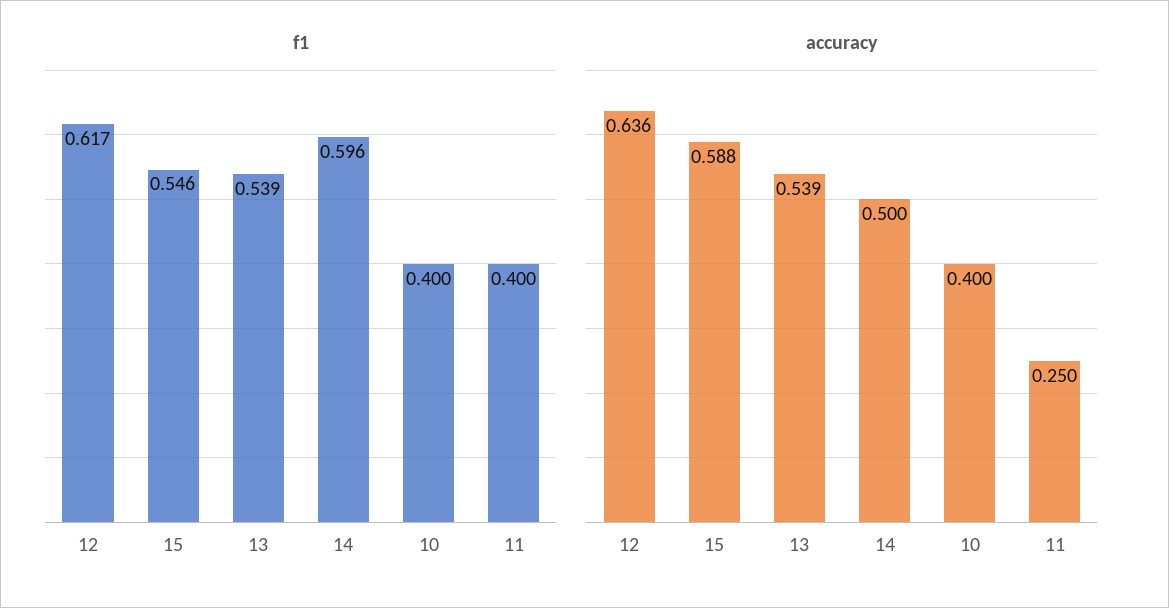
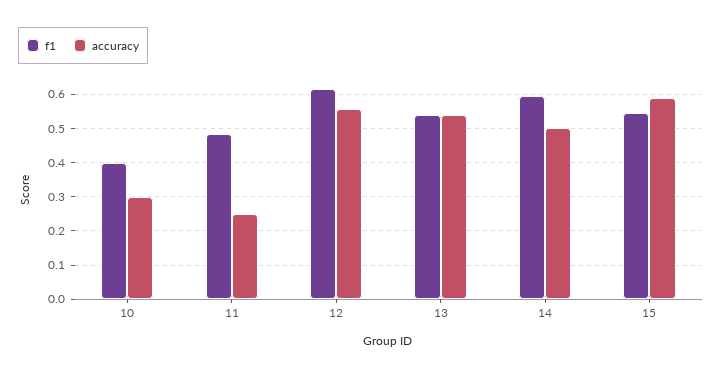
  {
    "f1": {
      "12": 0.617,
      "15": 0.546,
      "13": 0.539,
      "14": 0.596,
      "10": 0.4,
-     "11": 0.4
+     "11": 0.48
    },
    "accuracy": {
-     "12": 0.636,
+     "12": 0.56,
      "15": 0.588,
      "13": 0.539,
      "14": 0.5,
-     "10": 0.4,
+     "10": 0.3,
      "11": 0.25
    }
  }

